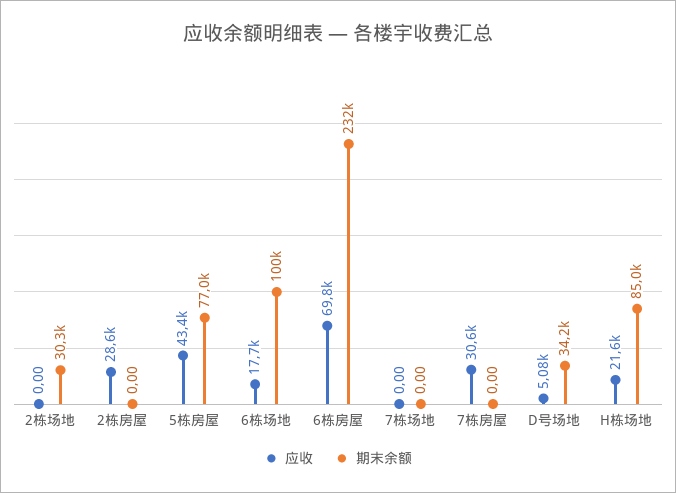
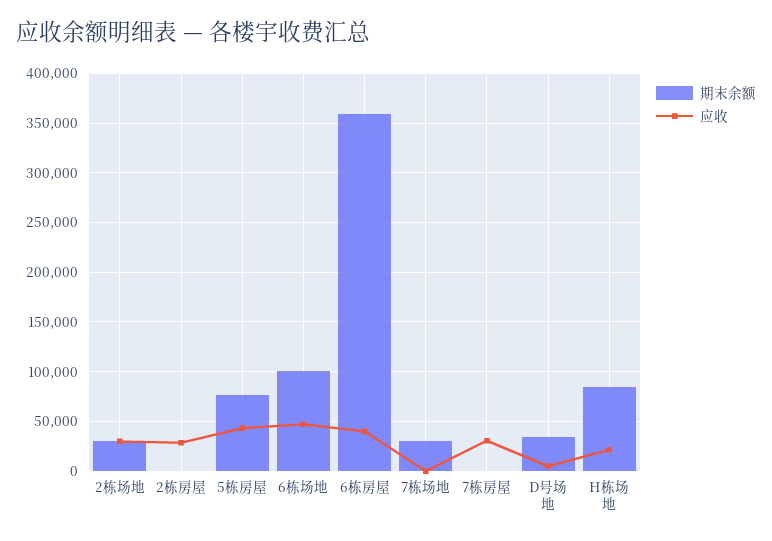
  {
    "应收": {
-     "2栋场地": 0,
+     "2栋场地": 30000,
      "2栋房屋": 28600,
      "5栋房屋": 43400,
-     "6栋场地": 17700,
+     "6栋场地": 50000,
-     "6栋房屋": 69800,
+     "6栋房屋": 40000,
      "7栋场地": 0,
      "7栋房屋": 30600,
      "D号场地": 5080,
      "H栋场地": 21600
    },
    "期末余额": {
      "2栋场地": 30300,
      "2栋房屋": 0,
      "5栋房屋": 77000,
      "6栋场地": 100000,
-     "6栋房屋": 232000,
+     "6栋房屋": 360000,
-     "7栋场地": 0,
+     "7栋场地": 30000,
      "7栋房屋": 0,
      "D号场地": 34200,
      "H栋场地": 85000
    }
  }

